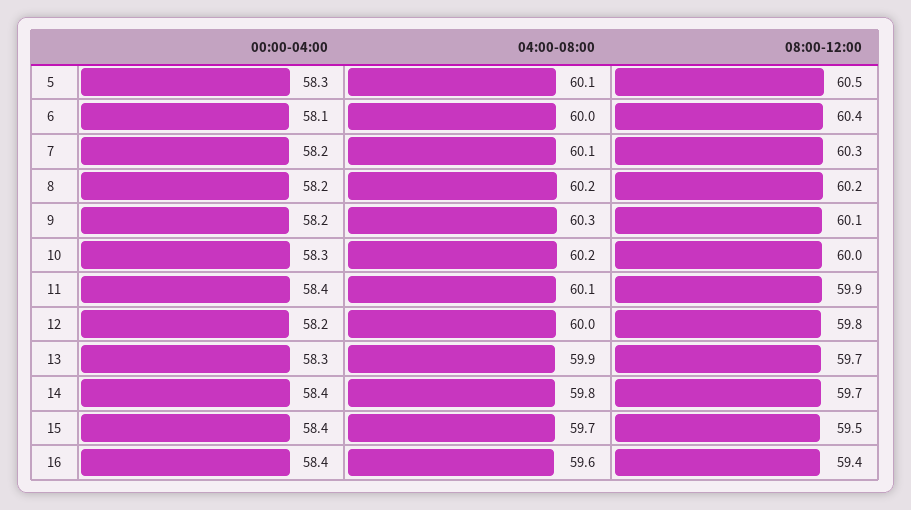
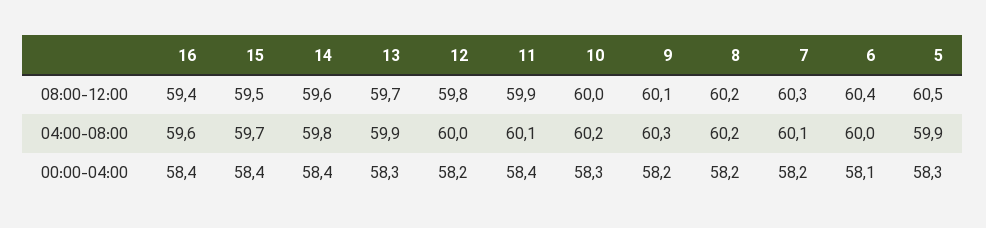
  {
    "00:00-04:00": {
      "5": 58.3,
      "6": 58.1,
      "7": 58.2,
      "8": 58.2,
      "9": 58.2,
      "10": 58.3,
      "11": 58.4,
      "12": 58.2,
      "13": 58.3,
      "14": 58.4,
      "15": 58.4,
      "16": 58.4
    },
    "04:00-08:00": {
-     "5": 60.1,
+     "5": 59.9,
      "6": 60,
      "7": 60.1,
      "8": 60.2,
      "9": 60.3,
      "10": 60.2,
      "11": 60.1,
      "12": 60,
      "13": 59.9,
      "14": 59.8,
      "15": 59.7,
      "16": 59.6
    },
    "08:00-12:00": {
      "5": 60.5,
      "6": 60.4,
      "7": 60.3,
      "8": 60.2,
      "9": 60.1,
      "10": 60,
      "11": 59.9,
      "12": 59.8,
      "13": 59.7,
-     "14": 59.7,
+     "14": 59.6,
      "15": 59.5,
      "16": 59.4
    }
  }

